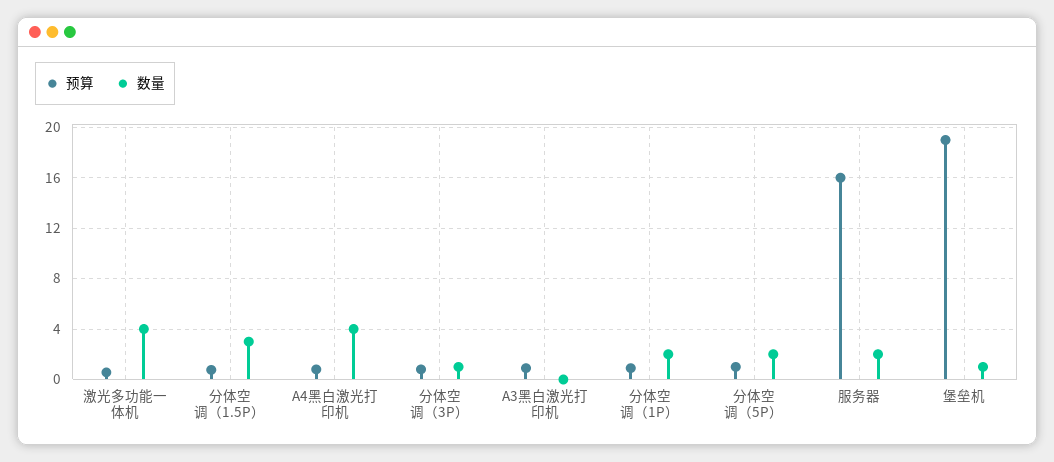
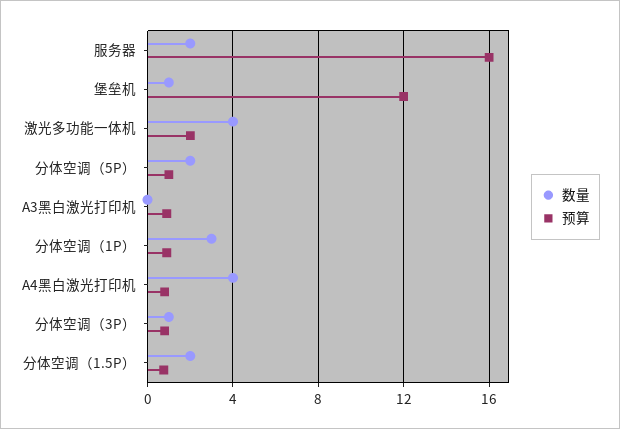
  {
    "预算": {
-     "激光多功能一体机": 0.5,
+     "激光多功能一体机": 2,
      "分体空调（1.5P）": 1,
      "A4黑白激光打印机": 1,
      "分体空调（3P）": 1,
      "A3黑白激光打印机": 1,
      "分体空调（1P）": 1,
      "分体空调（5P）": 1,
      "服务器": 16,
-     "堡垒机": 19
+     "堡垒机": 12
    },
    "数量": {
      "激光多功能一体机": 4,
-     "分体空调（1.5P）": 3,
+     "分体空调（1.5P）": 2,
      "A4黑白激光打印机": 4,
      "分体空调（3P）": 1,
      "A3黑白激光打印机": 0,
-     "分体空调（1P）": 2,
+     "分体空调（1P）": 3,
      "分体空调（5P）": 2,
      "服务器": 2,
      "堡垒机": 1
    }
  }

